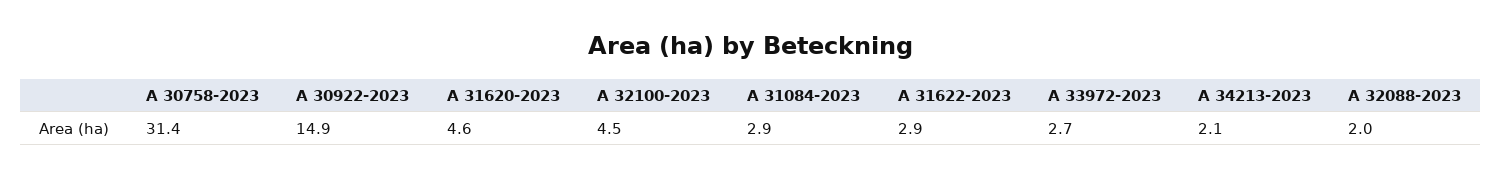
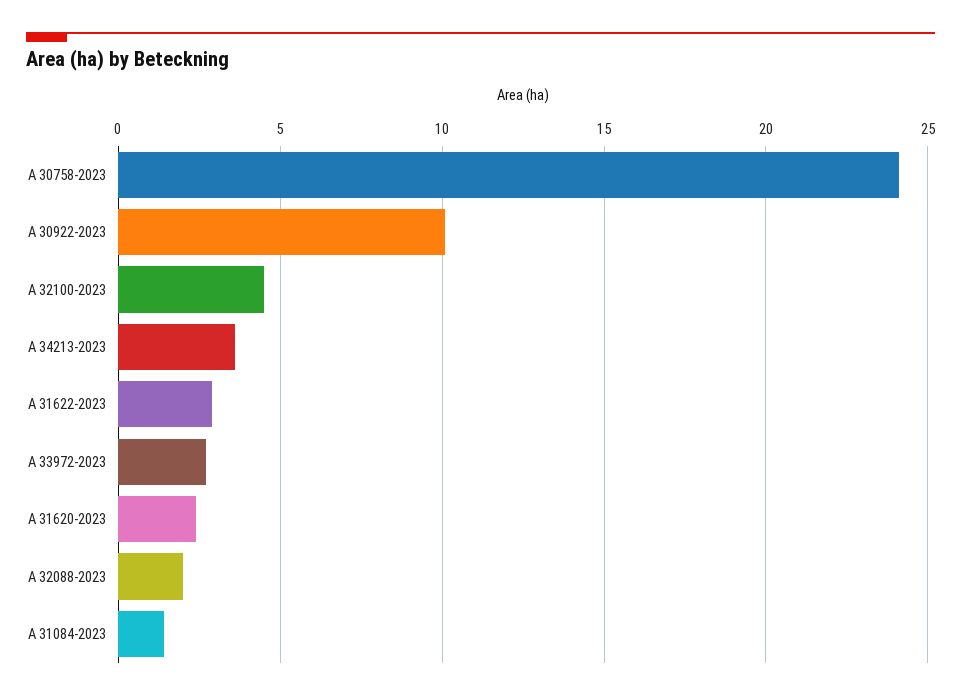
  {
-   "A 30758-2023": 31.4,
+   "A 30758-2023": 24,
-   "A 30922-2023": 14.9,
+   "A 30922-2023": 10,
-   "A 31620-2023": 4.6,
+   "A 31620-2023": 2.5,
    "A 32100-2023": 4.5,
-   "A 31084-2023": 2.9,
+   "A 31084-2023": 1.5,
    "A 31622-2023": 2.9,
    "A 33972-2023": 2.7,
-   "A 34213-2023": 2.1,
+   "A 34213-2023": 3.5,
    "A 32088-2023": 2
  }

